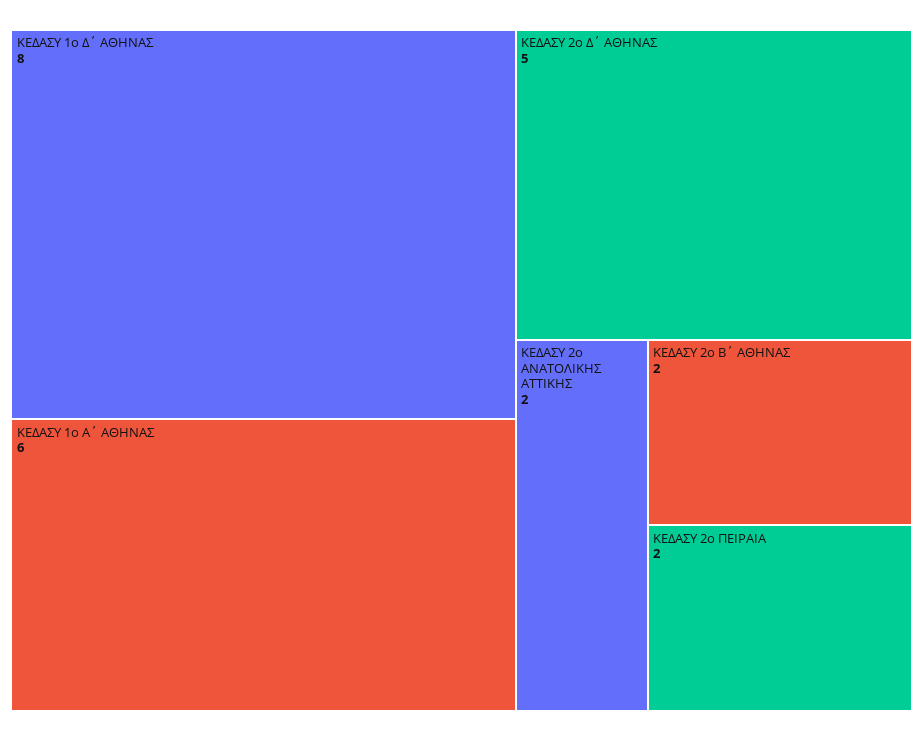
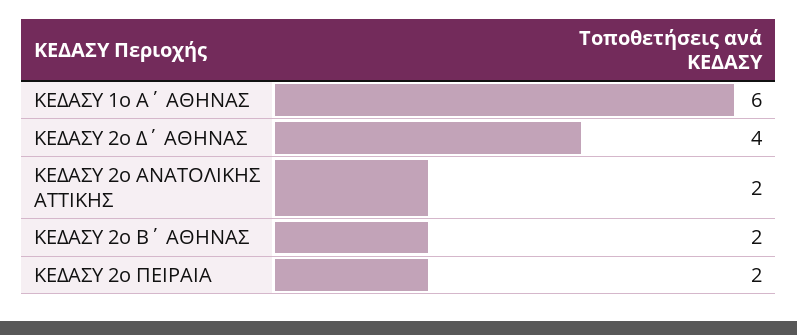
  {
-   "ΚΕΔΑΣΥ 1o Δ΄ ΑΘΗΝΑΣ": 8,
    "ΚΕΔΑΣΥ 1o Α΄ ΑΘΗΝΑΣ": 6,
-   "ΚΕΔΑΣΥ 2o Δ΄ ΑΘΗΝΑΣ": 5,
+   "ΚΕΔΑΣΥ 2o Δ΄ ΑΘΗΝΑΣ": 4,
    "ΚΕΔΑΣΥ 2o ΑΝΑΤΟΛΙΚΗΣ ΑΤΤΙΚΗΣ": 2,
    "ΚΕΔΑΣΥ 2o Β΄ ΑΘΗΝΑΣ": 2,
    "ΚΕΔΑΣΥ 2o ΠΕΙΡΑΙΑ": 2
  }

